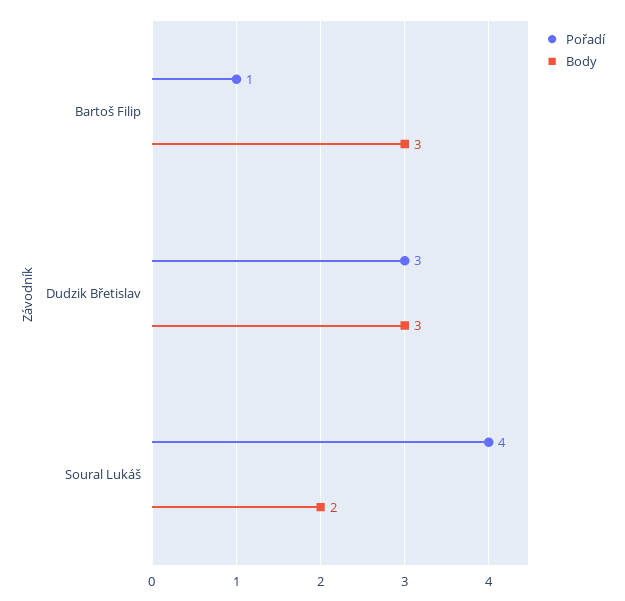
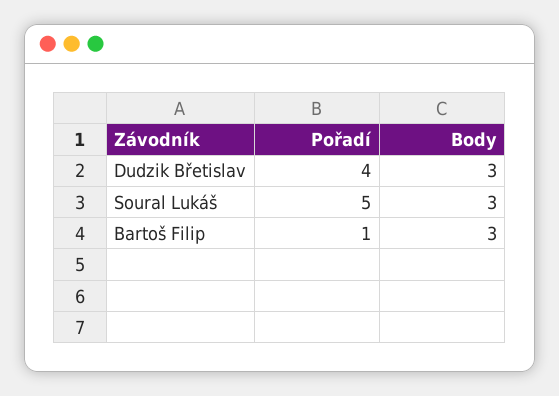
  {
    "Pořadí": {
      "Bartoš Filip": 1,
-     "Dudzik Břetislav": 3,
+     "Dudzik Břetislav": 4,
-     "Soural Lukáš": 4
+     "Soural Lukáš": 5
    },
    "Body": {
      "Bartoš Filip": 3,
      "Dudzik Břetislav": 3,
-     "Soural Lukáš": 2
+     "Soural Lukáš": 3
    }
  }

